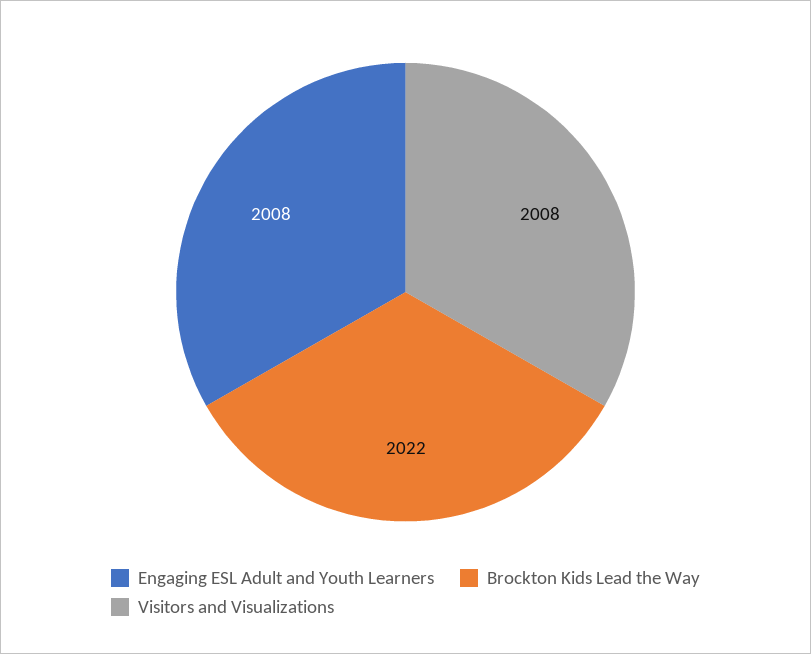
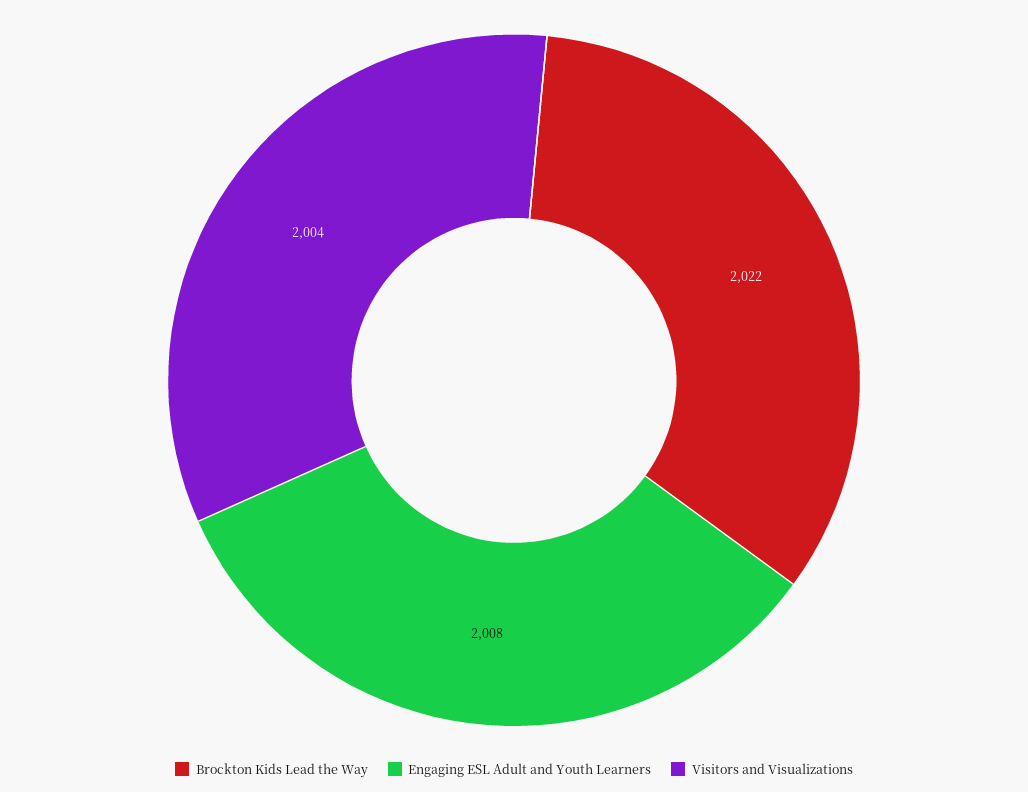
  {
    "Engaging ESL Adult and Youth Learners": 2008,
    "Brockton Kids Lead the Way": 2022,
-   "Visitors and Visualizations": 2008
+   "Visitors and Visualizations": 2004
  }

